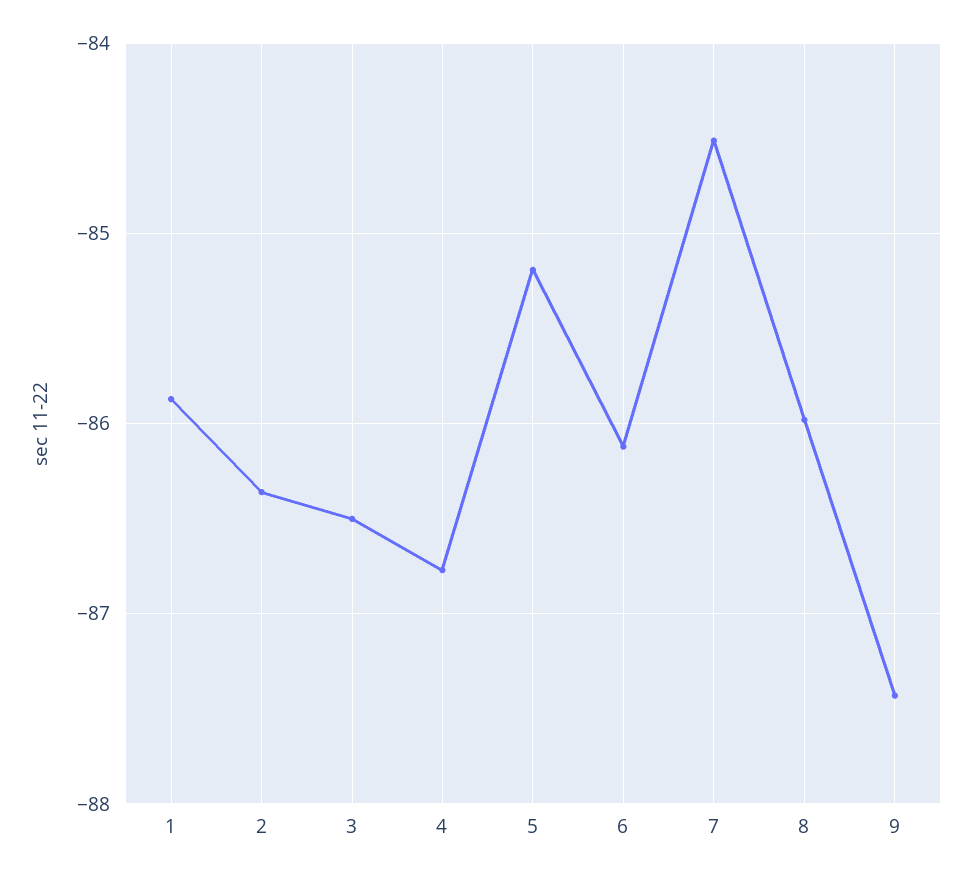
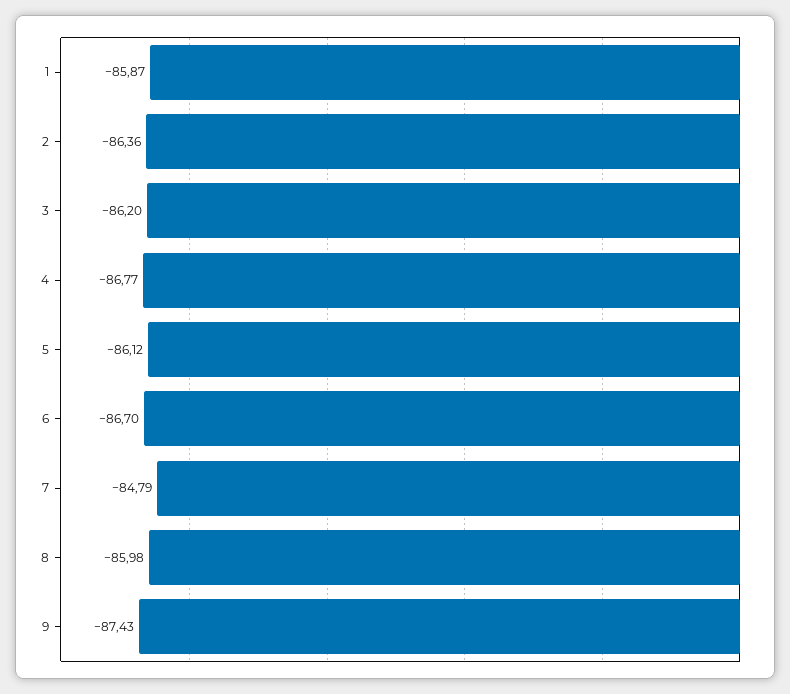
  {
    "1": -85.87,
    "2": -86.36,
-   "3": -86.5,
+   "3": -86.2,
    "4": -86.77,
-   "5": -85.2,
+   "5": -86.12,
-   "6": -86.1,
+   "6": -86.7,
-   "7": -84.5,
+   "7": -84.79,
    "8": -85.98,
    "9": -87.43
  }

